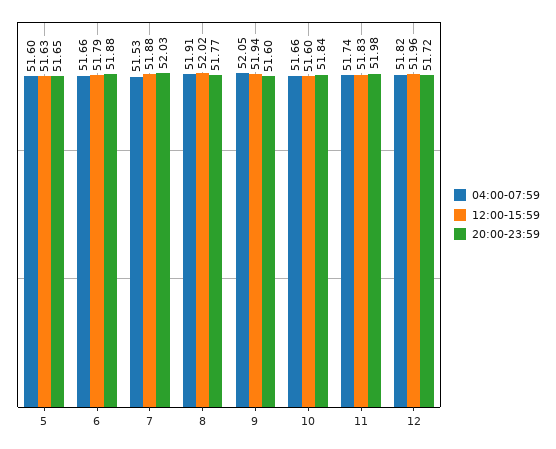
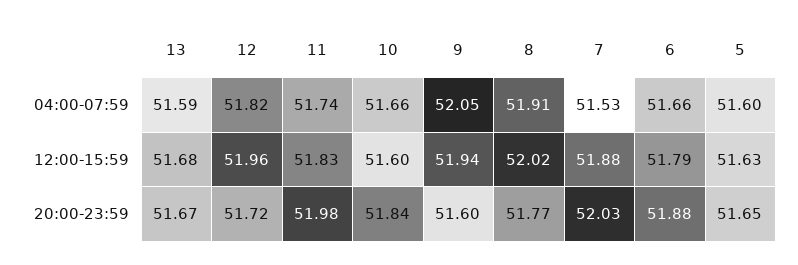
  {
    "04:00-07:59": {
      "5": 51.6,
      "6": 51.66,
      "7": 51.53,
      "8": 51.91,
      "9": 52.05,
      "10": 51.66,
      "11": 51.74,
-     "12": 51.82
+     "12": 51.82,
+     "13": 51.59
    },
    "12:00-15:59": {
      "5": 51.63,
      "6": 51.79,
      "7": 51.88,
      "8": 52.02,
      "9": 51.94,
      "10": 51.6,
      "11": 51.83,
-     "12": 51.96
+     "12": 51.96,
+     "13": 51.68
    },
    "20:00-23:59": {
      "5": 51.65,
      "6": 51.88,
      "7": 52.03,
      "8": 51.77,
      "9": 51.6,
      "10": 51.84,
      "11": 51.98,
-     "12": 51.72
+     "12": 51.72,
+     "13": 51.67
    }
  }

